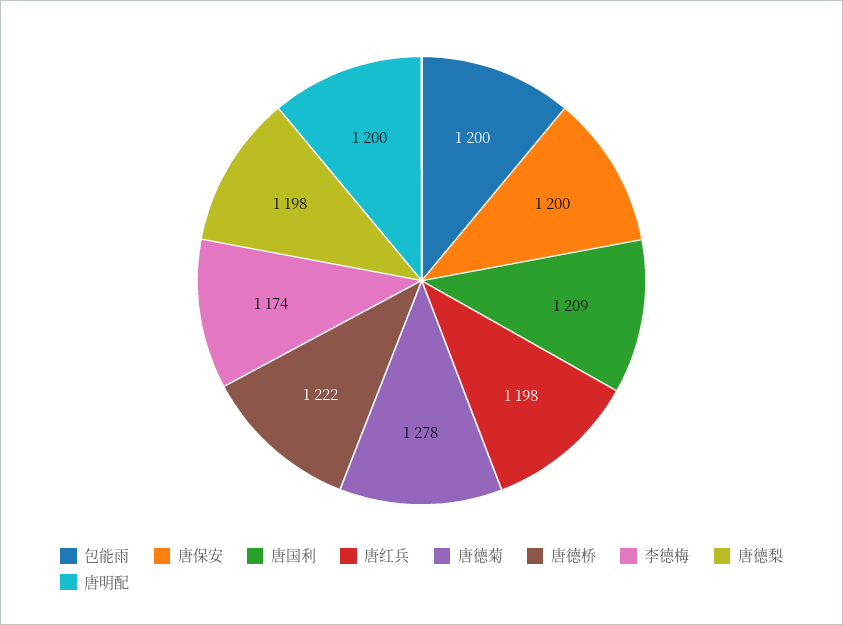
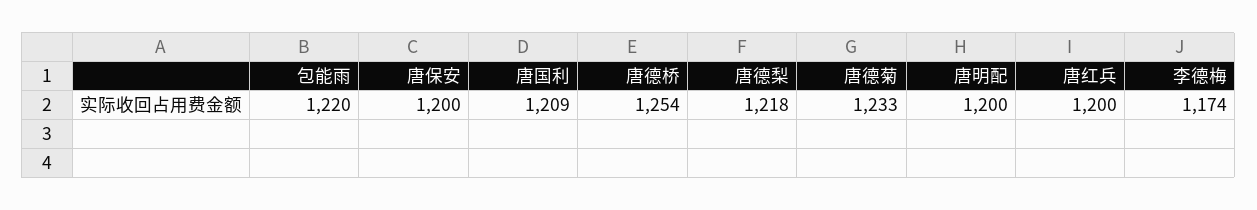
  {
-   "包能雨": 1200,
+   "包能雨": 1220,
    "唐保安": 1200,
    "唐国利": 1209,
-   "唐红兵": 1198,
+   "唐红兵": 1200,
-   "唐德菊": 1278,
+   "唐德菊": 1233,
-   "唐德桥": 1222,
+   "唐德桥": 1254,
    "李德梅": 1174,
-   "唐德梨": 1198,
+   "唐德梨": 1218,
    "唐明配": 1200
  }

